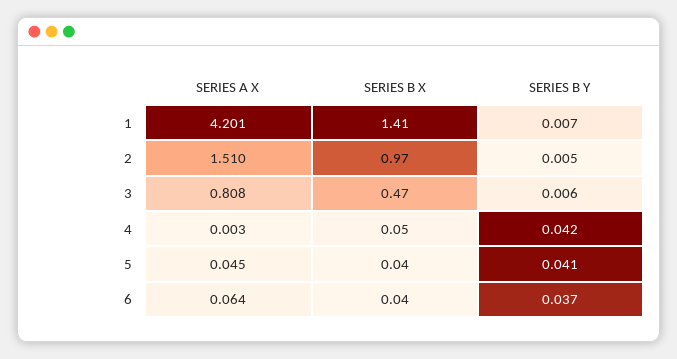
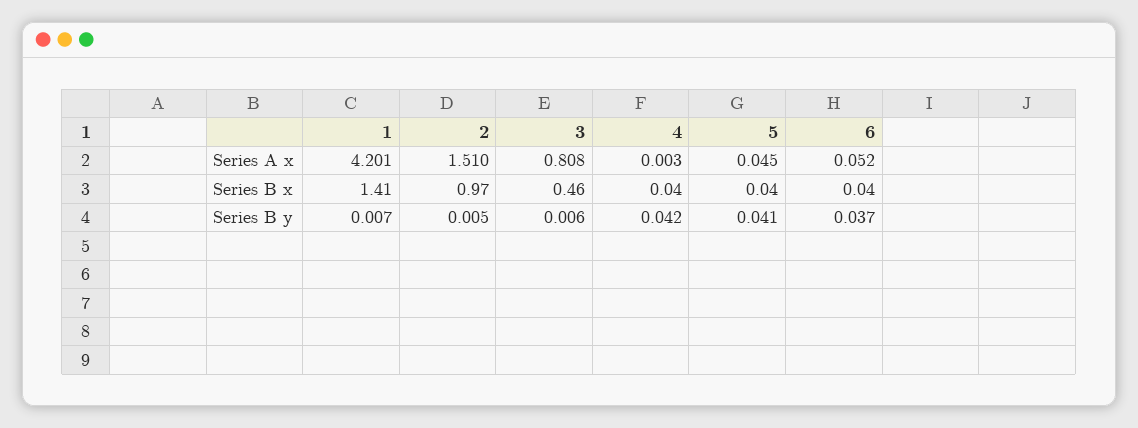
  {
    "SERIES A X": {
      "1": 4.201,
      "2": 1.51,
      "3": 0.808,
      "4": 0.003,
      "5": 0.045,
-     "6": 0.064
+     "6": 0.052
    },
    "SERIES B X": {
      "1": 1.41,
      "2": 0.97,
-     "3": 0.47,
+     "3": 0.46,
-     "4": 0.05,
+     "4": 0.04,
      "5": 0.04,
      "6": 0.04
    },
    "SERIES B Y": {
      "1": 0.007,
      "2": 0.005,
      "3": 0.006,
      "4": 0.042,
      "5": 0.041,
      "6": 0.037
    }
  }

